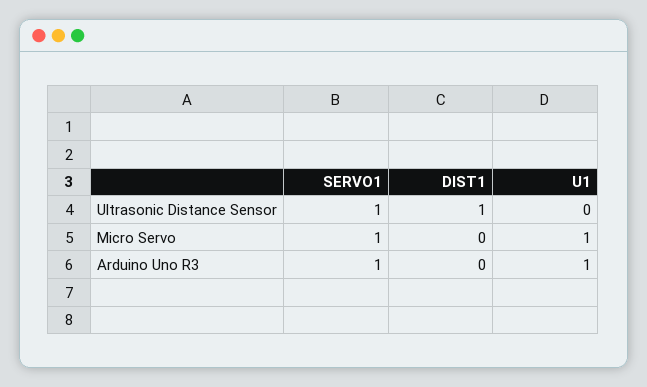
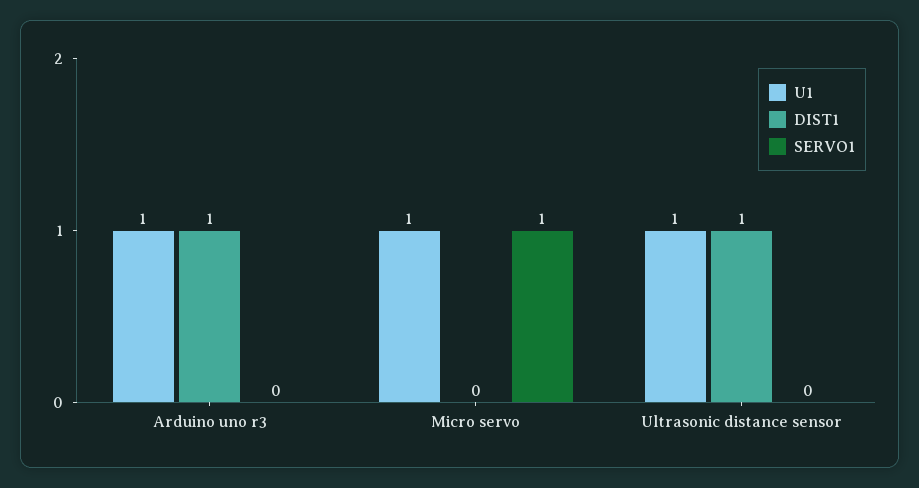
  {
    "SERVO1": {
-     "Ultrasonic Distance Sensor": 1,
+     "Ultrasonic Distance Sensor": 0,
      "Micro Servo": 1,
-     "Arduino Uno R3": 1
+     "Arduino Uno R3": 0
    },
    "DIST1": {
      "Ultrasonic Distance Sensor": 1,
      "Micro Servo": 0,
-     "Arduino Uno R3": 0
+     "Arduino Uno R3": 1
    },
    "U1": {
-     "Ultrasonic Distance Sensor": 0,
+     "Ultrasonic Distance Sensor": 1,
      "Micro Servo": 1,
      "Arduino Uno R3": 1
    }
  }

